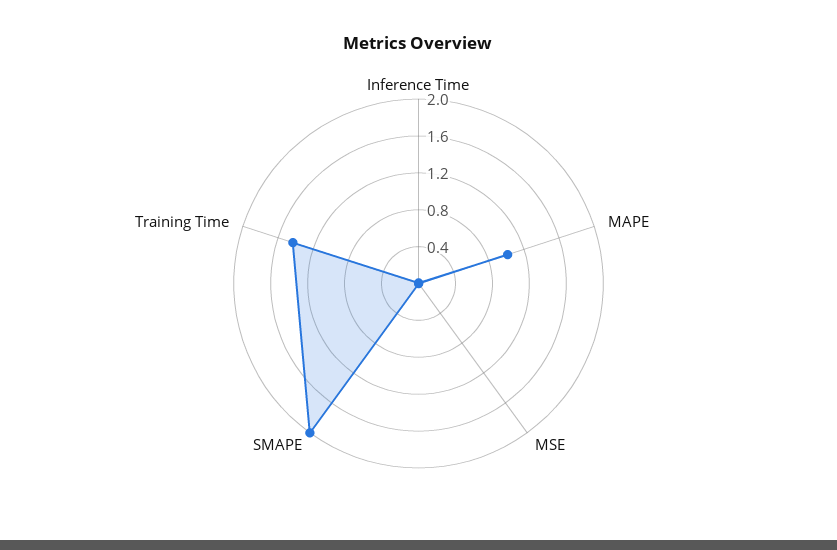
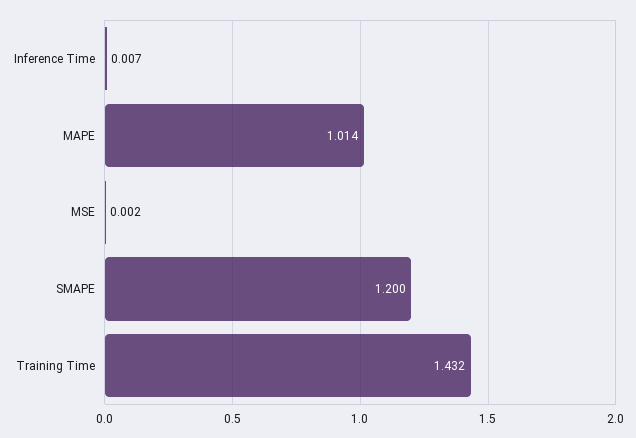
  {
    "Inference Time": 0.007,
    "MAPE": 1.014,
    "MSE": 0.002,
-   "SMAPE": 2,
+   "SMAPE": 1.2,
    "Training Time": 1.432
  }

